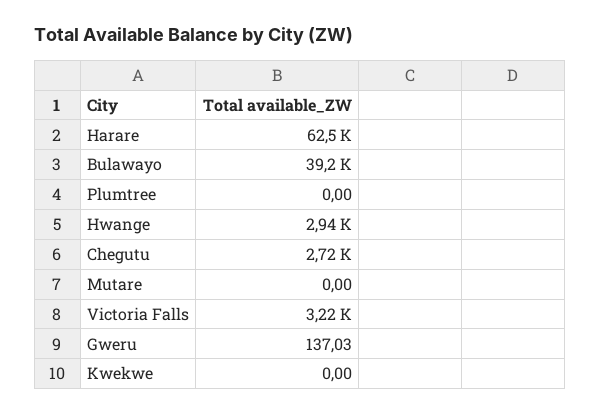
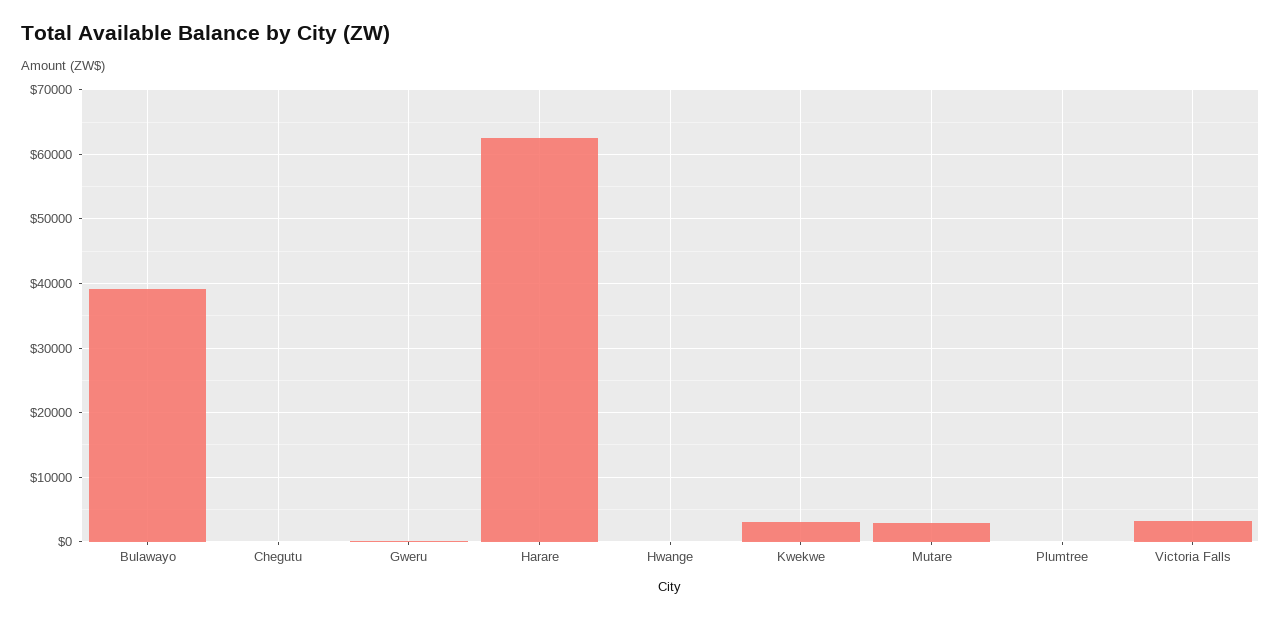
  {
    "Harare": 62500,
    "Bulawayo": 39200,
    "Plumtree": 0,
-   "Hwange": 2940,
+   "Hwange": 0,
-   "Chegutu": 2720,
+   "Chegutu": 0,
-   "Mutare": 0,
+   "Mutare": 3000,
    "Victoria Falls": 3220,
    "Gweru": 137.03,
-   "Kwekwe": 0
+   "Kwekwe": 3000
  }

